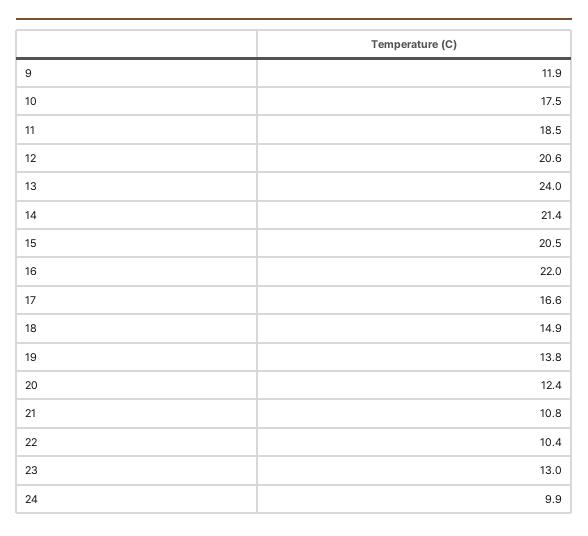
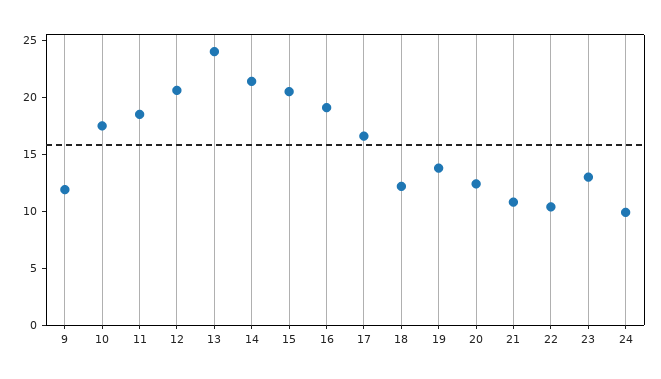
  {
    "9": 11.9,
    "10": 17.5,
    "11": 18.5,
    "12": 20.6,
    "13": 24,
    "14": 21.4,
    "15": 20.5,
-   "16": 22,
+   "16": 19,
    "17": 16.6,
-   "18": 14.9,
+   "18": 12,
    "19": 13.8,
    "20": 12.4,
    "21": 10.8,
    "22": 10.4,
    "23": 13,
    "24": 9.9
  }

